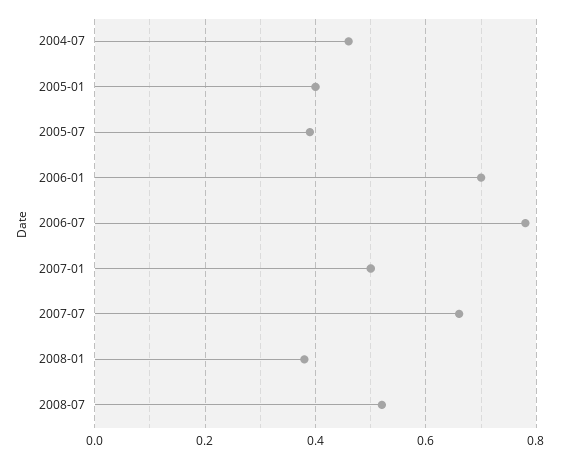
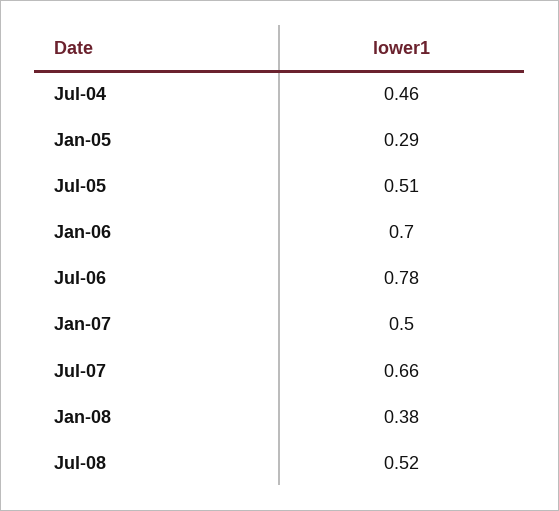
  {
    "2004-07": 0.46,
-   "2005-01": 0.4,
+   "2005-01": 0.29,
-   "2005-07": 0.4,
+   "2005-07": 0.51,
    "2006-01": 0.7,
    "2006-07": 0.78,
    "2007-01": 0.5,
    "2007-07": 0.66,
    "2008-01": 0.38,
    "2008-07": 0.52
  }

